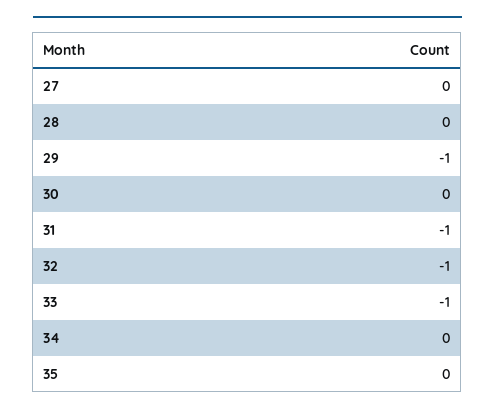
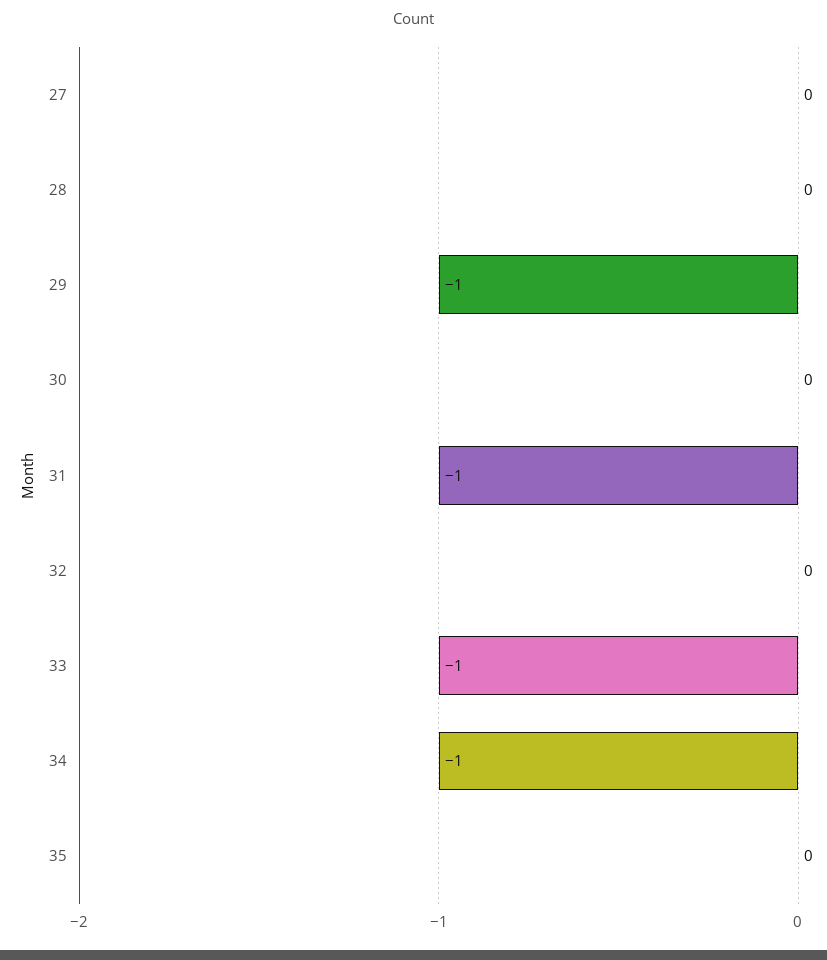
  {
    "27": 0,
    "28": 0,
    "29": -1,
    "30": 0,
    "31": -1,
-   "32": -1,
+   "32": 0,
    "33": -1,
-   "34": 0,
+   "34": -1,
    "35": 0
  }

